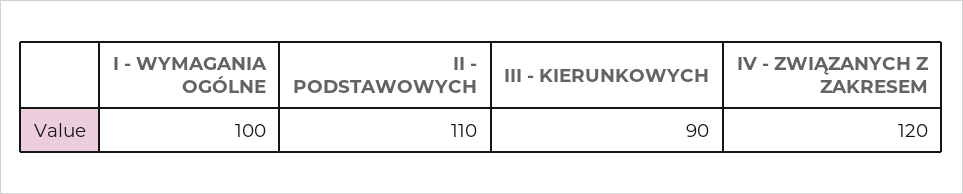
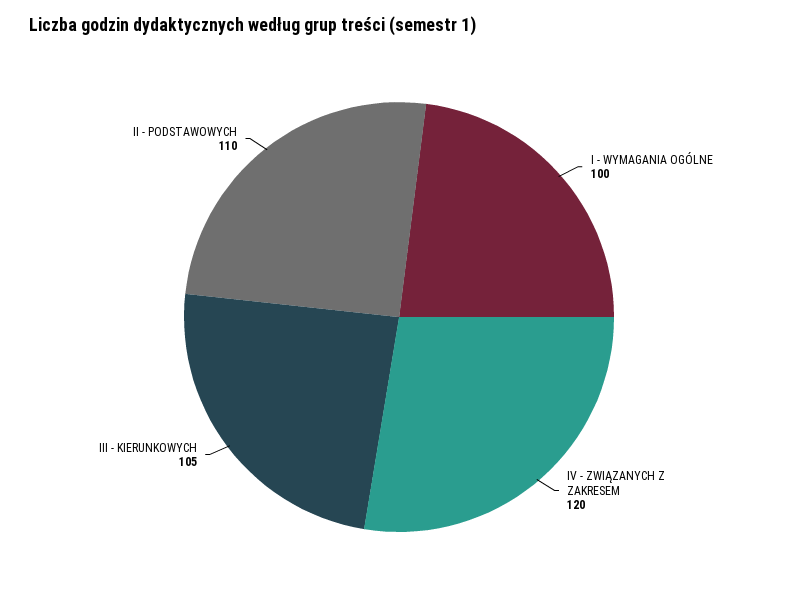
  {
    "I - WYMAGANIA OGÓLNE": 100,
    "II - PODSTAWOWYCH": 110,
-   "III - KIERUNKOWYCH": 90,
+   "III - KIERUNKOWYCH": 105,
    "IV - ZWIĄZANYCH Z ZAKRESEM": 120
  }

